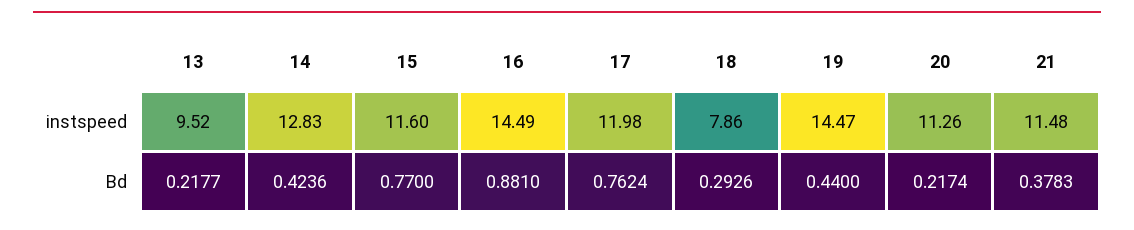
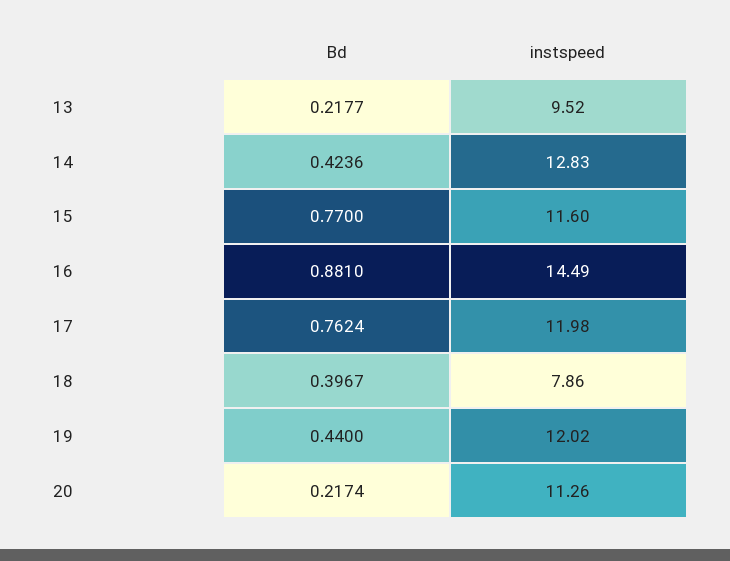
  {
    "13": {
      "instspeed": 9.52,
      "Bd": 0.2177
    },
    "14": {
      "instspeed": 12.83,
      "Bd": 0.4236
    },
    "15": {
      "instspeed": 11.6,
      "Bd": 0.77
    },
    "16": {
      "instspeed": 14.49,
      "Bd": 0.881
    },
    "17": {
      "instspeed": 11.98,
      "Bd": 0.7624
    },
    "18": {
      "instspeed": 7.86,
-     "Bd": 0.2926
+     "Bd": 0.3967
    },
    "19": {
-     "instspeed": 14.47,
+     "instspeed": 12.02,
      "Bd": 0.44
    },
    "20": {
      "instspeed": 11.26,
      "Bd": 0.2174
-   },
+   }
-   "21": {
-     "instspeed": 11.48,
-     "Bd": 0.3783
-   }
  }

